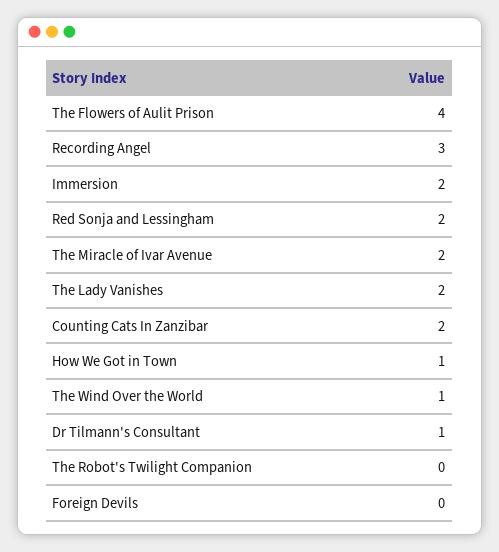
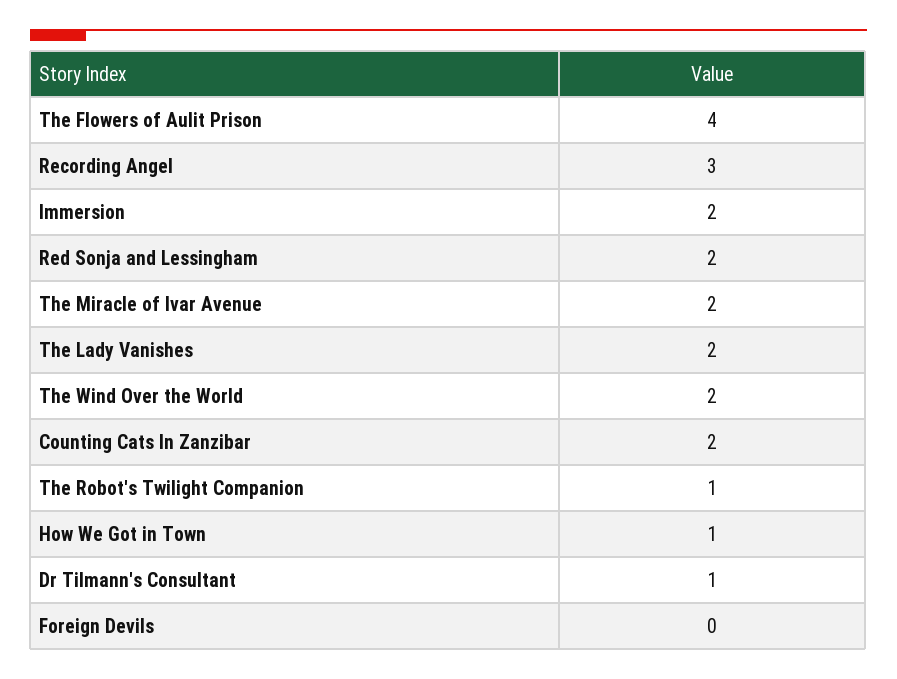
  {
    "The Flowers of Aulit Prison": 4,
    "Recording Angel": 3,
    "Immersion": 2,
    "Red Sonja and Lessingham": 2,
    "The Miracle of Ivar Avenue": 2,
    "The Lady Vanishes": 2,
    "Counting Cats In Zanzibar": 2,
    "How We Got in Town": 1,
-   "The Wind Over the World": 1,
+   "The Wind Over the World": 2,
    "Dr Tilmann's Consultant": 1,
-   "The Robot's Twilight Companion": 0,
+   "The Robot's Twilight Companion": 1,
    "Foreign Devils": 0
  }

